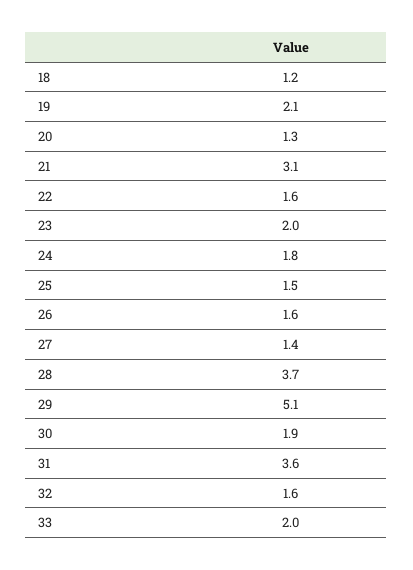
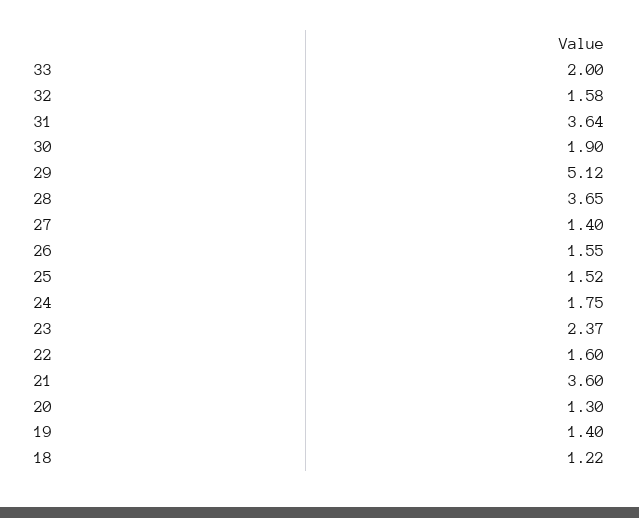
  {
    "18": 1.22,
-   "19": 2.1,
+   "19": 1.4,
    "20": 1.3,
-   "21": 3.1,
+   "21": 3.6,
    "22": 1.6,
-   "23": 2,
+   "23": 2.37,
    "24": 1.75,
    "25": 1.52,
    "26": 1.55,
    "27": 1.4,
    "28": 3.65,
    "29": 5.12,
    "30": 1.9,
    "31": 3.64,
    "32": 1.58,
    "33": 2
  }

